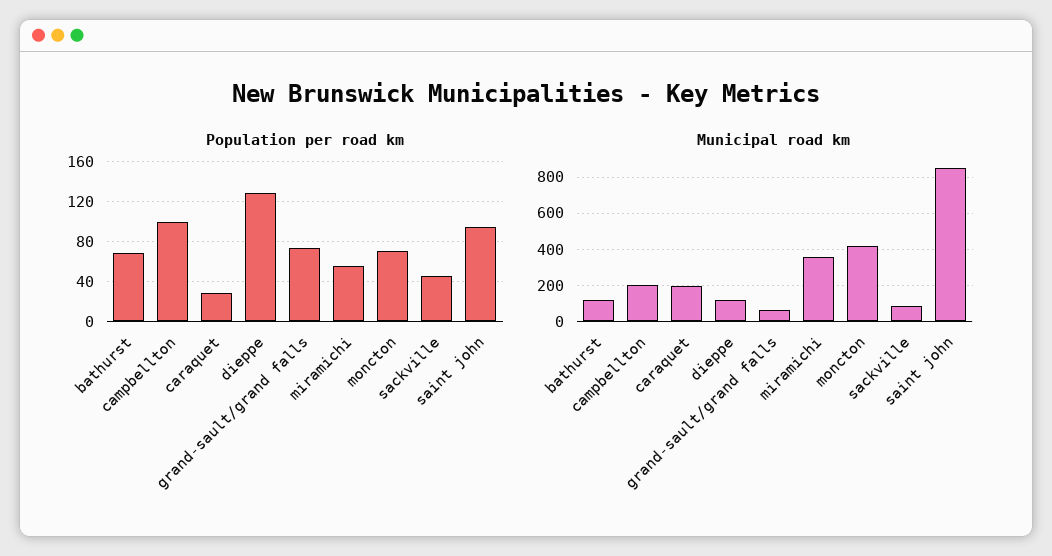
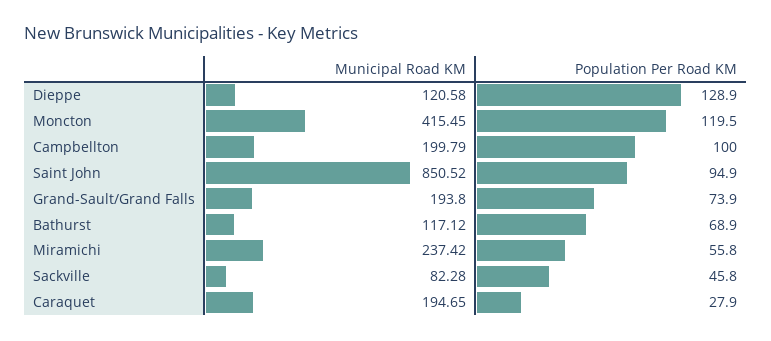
  {
    "Population per road km": {
      "bathurst": 68.9,
      "campbellton": 100,
      "caraquet": 27.9,
      "dieppe": 128.9,
      "grand-sault/grand falls": 73.9,
      "miramichi": 55.8,
-     "moncton": 70,
+     "moncton": 119.5,
      "sackville": 45.8,
      "saint john": 94.9
    },
    "Municipal road km": {
      "bathurst": 117.12,
      "campbellton": 199.79,
      "caraquet": 194.65,
      "dieppe": 120.58,
-     "grand-sault/grand falls": 50,
+     "grand-sault/grand falls": 193.8,
-     "miramichi": 350,
+     "miramichi": 237.42,
      "moncton": 415.45,
      "sackville": 82.28,
      "saint john": 850.52
    }
  }

